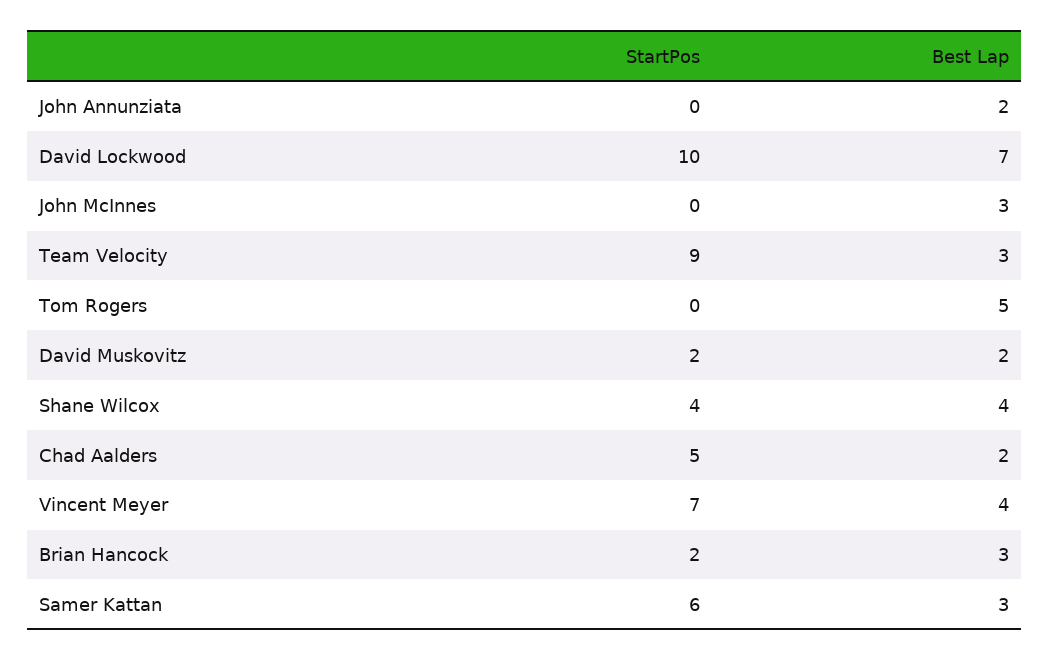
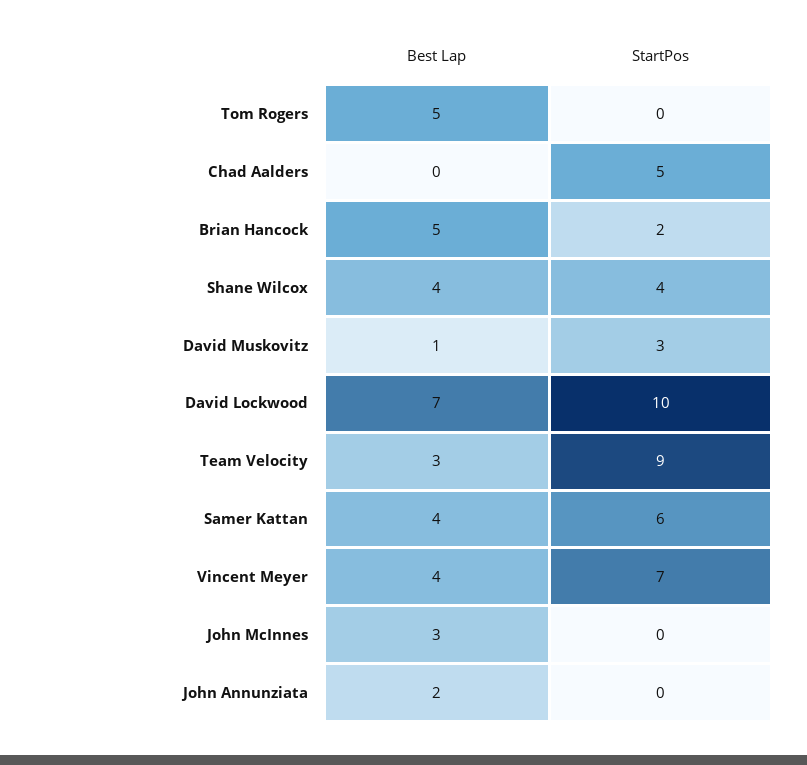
  {
    "StartPos": {
      "John Annunziata": 0,
      "David Lockwood": 10,
      "John McInnes": 0,
      "Team Velocity": 9,
      "Tom Rogers": 0,
-     "David Muskovitz": 2,
+     "David Muskovitz": 3,
      "Shane Wilcox": 4,
      "Chad Aalders": 5,
      "Vincent Meyer": 7,
      "Brian Hancock": 2,
      "Samer Kattan": 6
    },
    "Best Lap": {
      "John Annunziata": 2,
      "David Lockwood": 7,
      "John McInnes": 3,
      "Team Velocity": 3,
      "Tom Rogers": 5,
-     "David Muskovitz": 2,
+     "David Muskovitz": 1,
      "Shane Wilcox": 4,
-     "Chad Aalders": 2,
+     "Chad Aalders": 0,
      "Vincent Meyer": 4,
-     "Brian Hancock": 3,
+     "Brian Hancock": 5,
-     "Samer Kattan": 3
+     "Samer Kattan": 4
    }
  }

